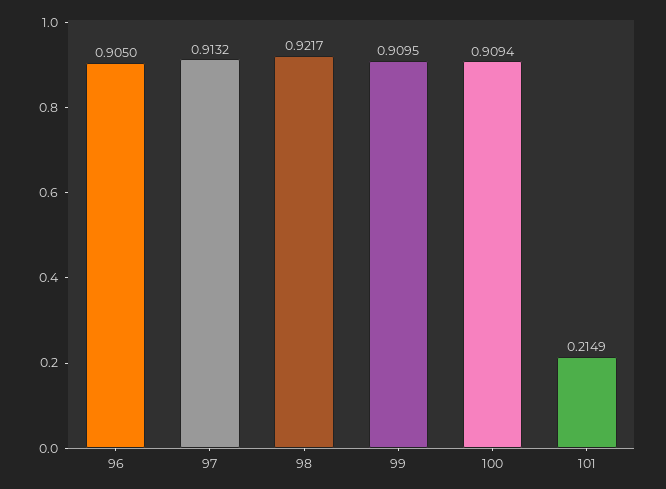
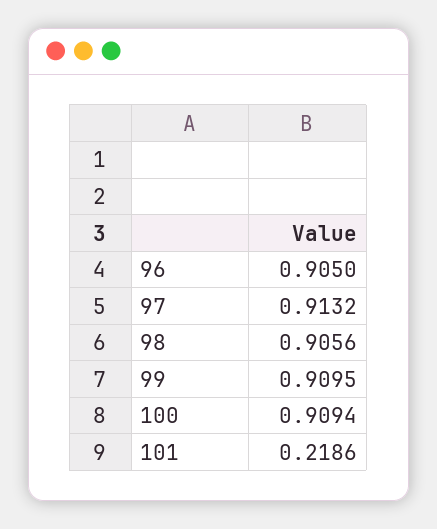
  {
    "96": 0.905,
    "97": 0.9132,
-   "98": 0.9217,
+   "98": 0.9056,
    "99": 0.9095,
    "100": 0.9094,
-   "101": 0.2149
+   "101": 0.2186
  }

